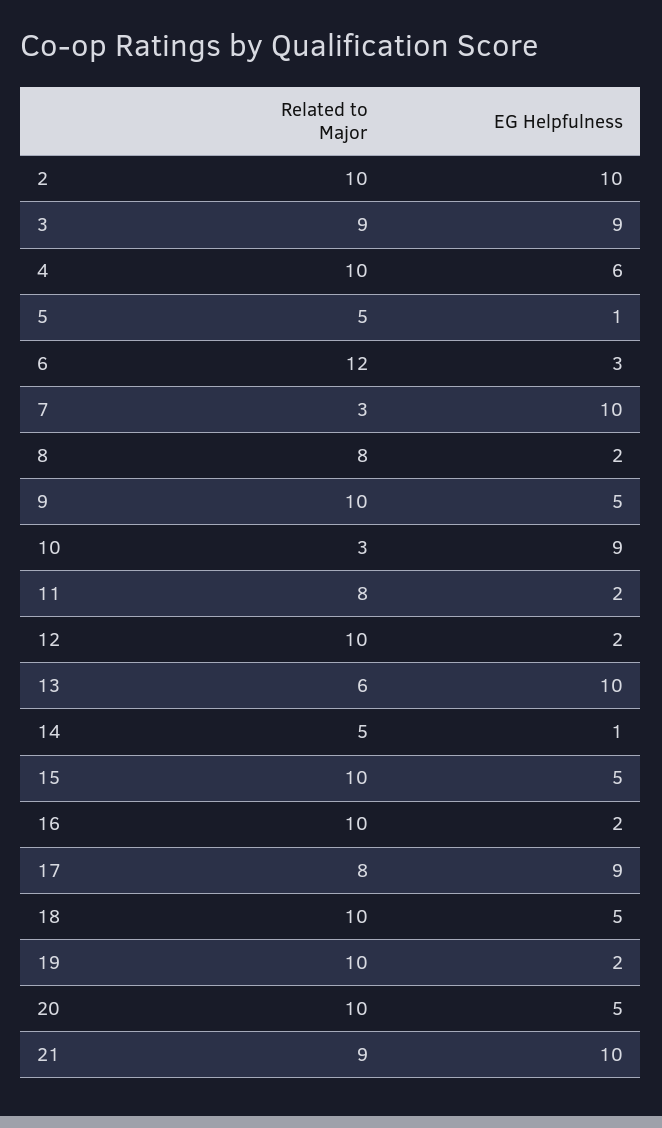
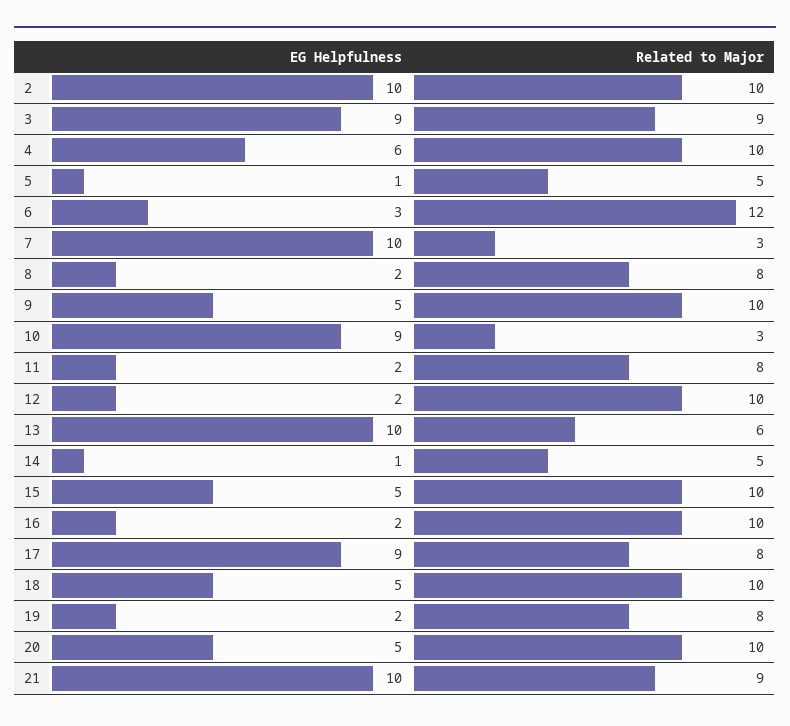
  {
    "Related to Major": {
      "2": 10,
      "3": 9,
      "4": 10,
      "5": 5,
      "6": 12,
      "7": 3,
      "8": 8,
      "9": 10,
      "10": 3,
      "11": 8,
      "12": 10,
      "13": 6,
      "14": 5,
      "15": 10,
      "16": 10,
      "17": 8,
      "18": 10,
-     "19": 10,
+     "19": 8,
      "20": 10,
      "21": 9
    },
    "EG Helpfulness": {
      "2": 10,
      "3": 9,
      "4": 6,
      "5": 1,
      "6": 3,
      "7": 10,
      "8": 2,
      "9": 5,
      "10": 9,
      "11": 2,
      "12": 2,
      "13": 10,
      "14": 1,
      "15": 5,
      "16": 2,
      "17": 9,
      "18": 5,
      "19": 2,
      "20": 5,
      "21": 10
    }
  }

